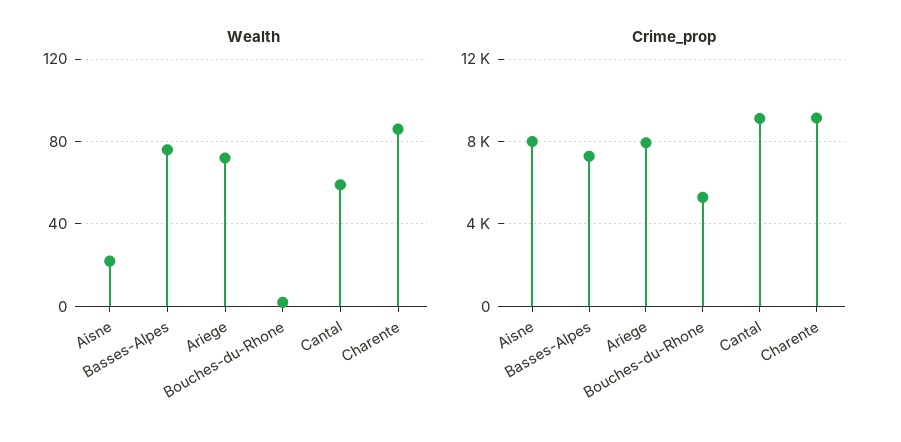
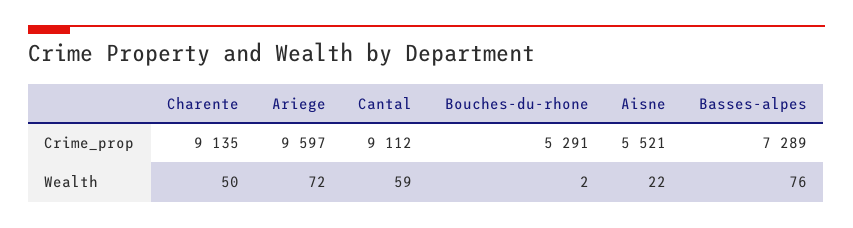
  {
    "Wealth": {
      "Aisne": 22,
      "Basses-Alpes": 76,
      "Ariege": 72,
      "Bouches-du-Rhone": 2,
      "Cantal": 59,
-     "Charente": 85
+     "Charente": 50
    },
    "Crime_prop": {
-     "Aisne": 8000,
+     "Aisne": 5521,
      "Basses-Alpes": 7289,
-     "Ariege": 8000,
+     "Ariege": 9597,
      "Bouches-du-Rhone": 5291,
      "Cantal": 9112,
      "Charente": 9135
    }
  }

